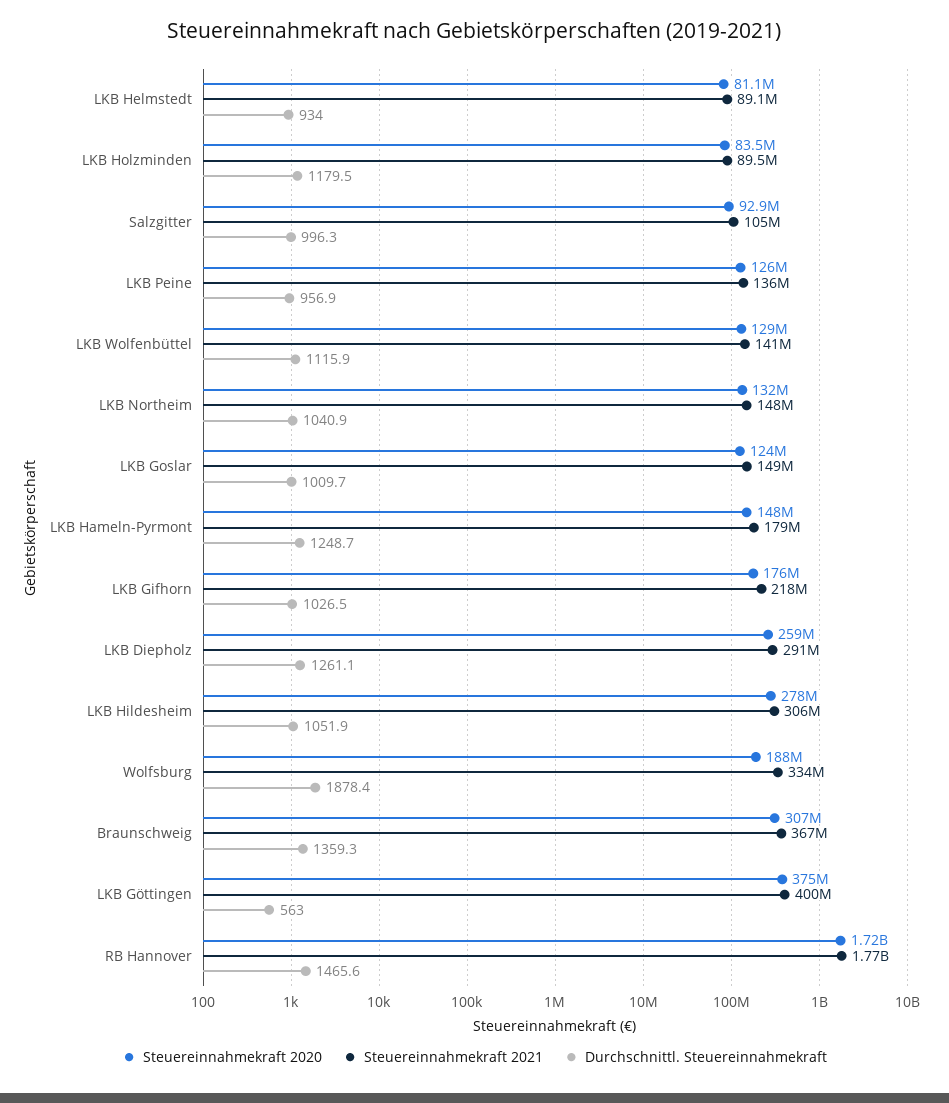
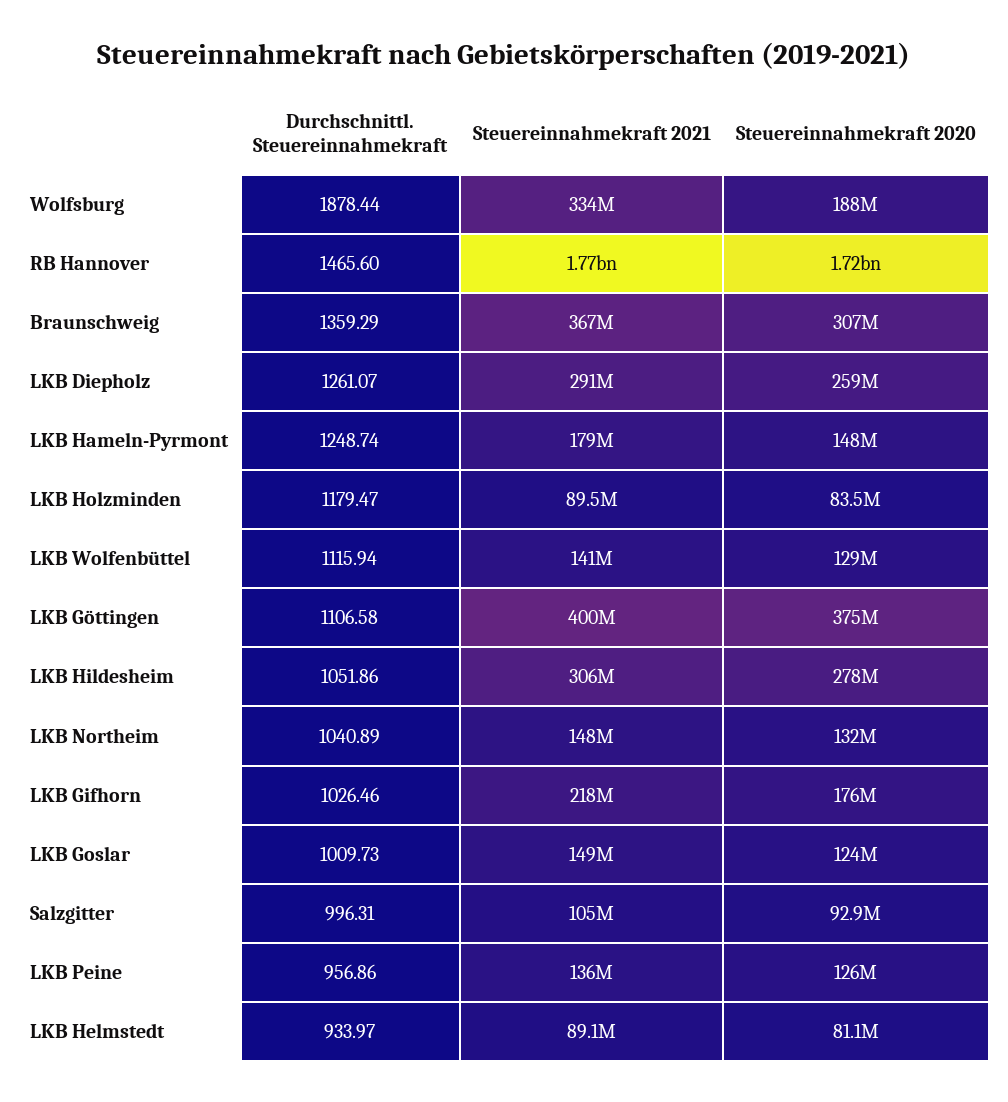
  {
    "Steuereinnahmekraft 2020": {
      "LKB Helmstedt": 81100000,
      "LKB Holzminden": 83500000,
      "Salzgitter": 92900000,
      "LKB Peine": 126000000,
      "LKB Wolfenbüttel": 129000000,
      "LKB Northeim": 132000000,
      "LKB Goslar": 124000000,
      "LKB Hameln-Pyrmont": 148000000,
      "LKB Gifhorn": 176000000,
      "LKB Diepholz": 259000000,
      "LKB Hildesheim": 278000000,
      "Wolfsburg": 188000000,
      "Braunschweig": 307000000,
      "LKB Göttingen": 375000000,
      "RB Hannover": 1720000000
    },
    "Steuereinnahmekraft 2021": {
      "LKB Helmstedt": 89100000,
      "LKB Holzminden": 89500000,
      "Salzgitter": 105000000,
      "LKB Peine": 136000000,
      "LKB Wolfenbüttel": 141000000,
      "LKB Northeim": 148000000,
      "LKB Goslar": 149000000,
      "LKB Hameln-Pyrmont": 179000000,
      "LKB Gifhorn": 218000000,
      "LKB Diepholz": 291000000,
      "LKB Hildesheim": 306000000,
      "Wolfsburg": 334000000,
      "Braunschweig": 367000000,
      "LKB Göttingen": 400000000,
      "RB Hannover": 1770000000
    },
    "Durchschnittl. Steuereinnahmekraft": {
      "LKB Helmstedt": 933.97,
      "LKB Holzminden": 1179.47,
      "Salzgitter": 996.31,
      "LKB Peine": 956.86,
      "LKB Wolfenbüttel": 1115.94,
      "LKB Northeim": 1040.89,
      "LKB Goslar": 1009.73,
      "LKB Hameln-Pyrmont": 1248.74,
      "LKB Gifhorn": 1026.46,
      "LKB Diepholz": 1261.07,
      "LKB Hildesheim": 1051.86,
      "Wolfsburg": 1878.44,
      "Braunschweig": 1359.29,
-     "LKB Göttingen": 563,
+     "LKB Göttingen": 1106.58,
      "RB Hannover": 1465.6
    }
  }

